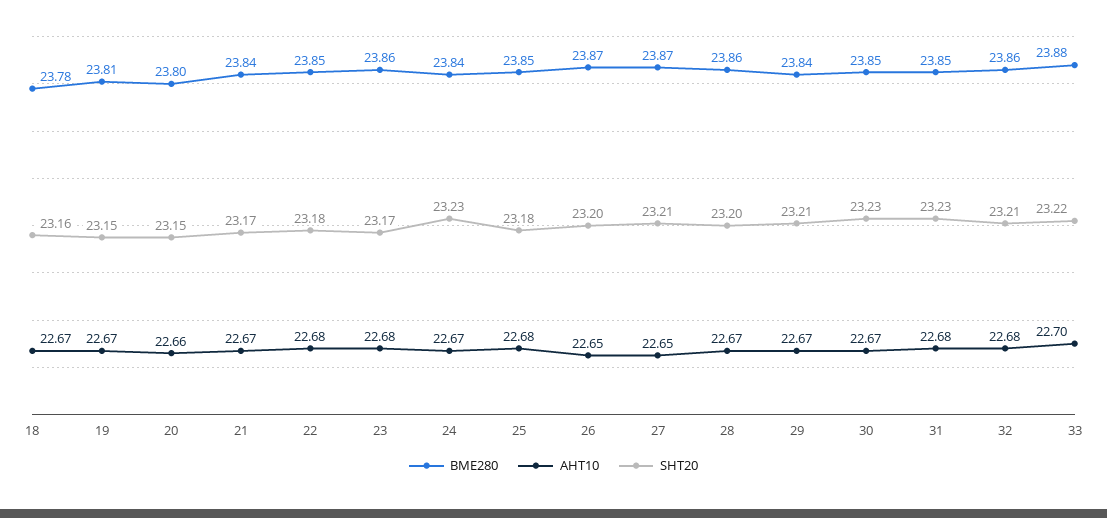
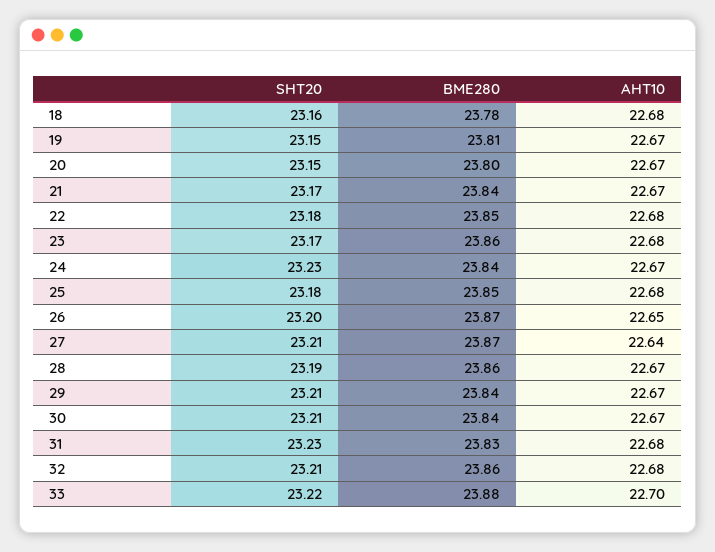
  {
    "BME280": {
      "18": 23.78,
      "19": 23.81,
      "20": 23.8,
      "21": 23.84,
      "22": 23.85,
      "23": 23.86,
      "24": 23.84,
      "25": 23.85,
      "26": 23.87,
      "27": 23.87,
      "28": 23.86,
      "29": 23.84,
-     "30": 23.85,
+     "30": 23.84,
-     "31": 23.85,
+     "31": 23.83,
      "32": 23.86,
      "33": 23.88
    },
    "AHT10": {
-     "18": 22.67,
+     "18": 22.68,
      "19": 22.67,
-     "20": 22.66,
+     "20": 22.67,
      "21": 22.67,
      "22": 22.68,
      "23": 22.68,
      "24": 22.67,
      "25": 22.68,
      "26": 22.65,
-     "27": 22.65,
+     "27": 22.64,
      "28": 22.67,
      "29": 22.67,
      "30": 22.67,
      "31": 22.68,
      "32": 22.68,
      "33": 22.7
    },
    "SHT20": {
      "18": 23.16,
      "19": 23.15,
      "20": 23.15,
      "21": 23.17,
      "22": 23.18,
      "23": 23.17,
      "24": 23.23,
      "25": 23.18,
      "26": 23.2,
      "27": 23.21,
-     "28": 23.2,
+     "28": 23.19,
      "29": 23.21,
-     "30": 23.23,
+     "30": 23.21,
      "31": 23.23,
      "32": 23.21,
      "33": 23.22
    }
  }

